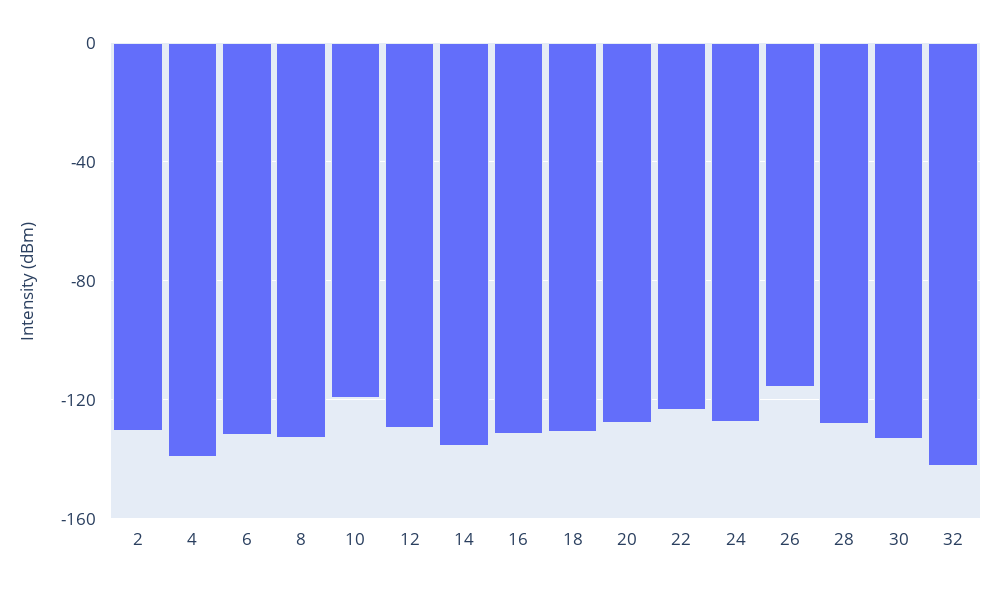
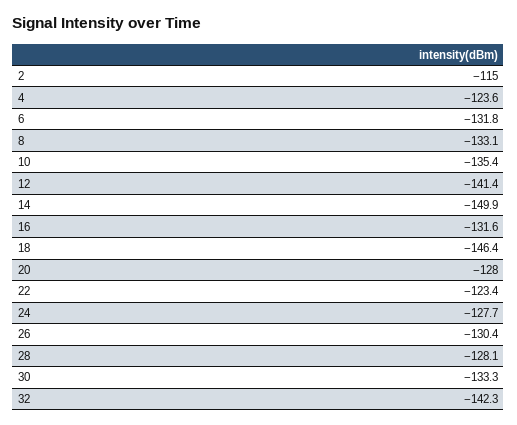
  {
-   "2": -130,
+   "2": -115,
-   "4": -140,
+   "4": -123.6,
    "6": -131.8,
    "8": -133.1,
-   "10": -120,
+   "10": -135.4,
-   "12": -130,
+   "12": -141.4,
-   "14": -135,
+   "14": -149.9,
    "16": -131.6,
-   "18": -130,
+   "18": -146.4,
    "20": -128,
    "22": -123.4,
    "24": -127.7,
-   "26": -115,
+   "26": -130.4,
    "28": -128.1,
    "30": -133.3,
    "32": -142.3
  }

